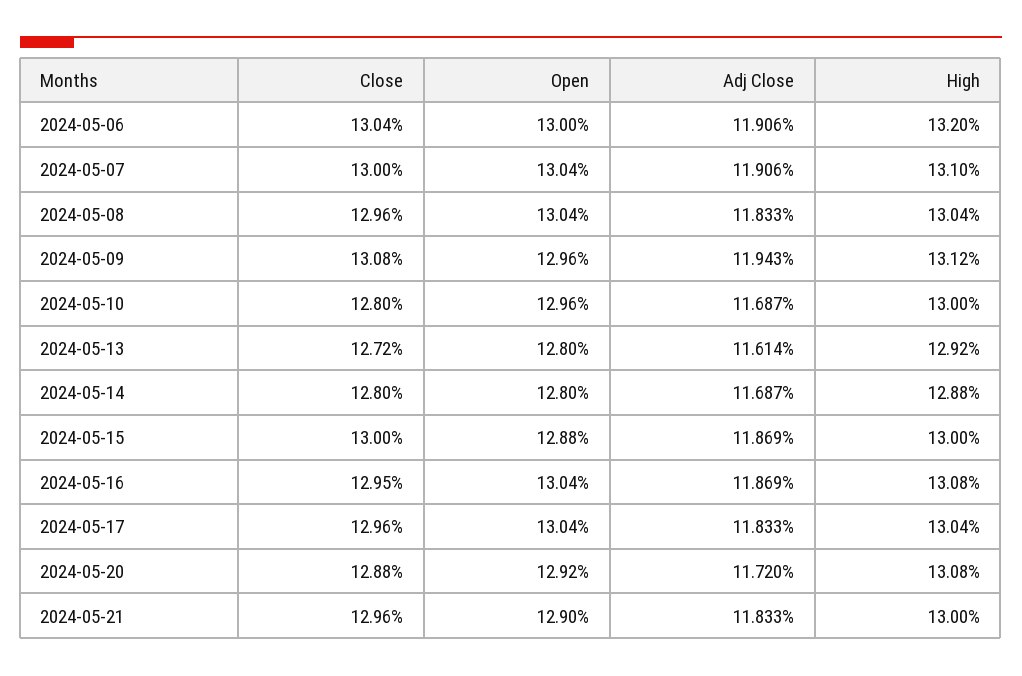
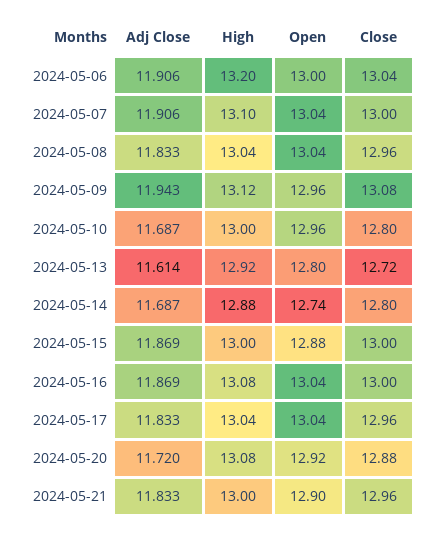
  {
    "Close": {
      "2024-05-06": 13.04,
      "2024-05-07": 13,
      "2024-05-08": 12.96,
      "2024-05-09": 13.08,
      "2024-05-10": 12.8,
      "2024-05-13": 12.72,
      "2024-05-14": 12.8,
      "2024-05-15": 13,
-     "2024-05-16": 12.95,
+     "2024-05-16": 13,
      "2024-05-17": 12.96,
      "2024-05-20": 12.88,
      "2024-05-21": 12.96
    },
    "Open": {
      "2024-05-06": 13,
      "2024-05-07": 13.04,
      "2024-05-08": 13.04,
      "2024-05-09": 12.96,
      "2024-05-10": 12.96,
      "2024-05-13": 12.8,
-     "2024-05-14": 12.8,
+     "2024-05-14": 12.74,
      "2024-05-15": 12.88,
      "2024-05-16": 13.04,
      "2024-05-17": 13.04,
      "2024-05-20": 12.92,
      "2024-05-21": 12.9
    },
    "Adj Close": {
      "2024-05-06": 11.906,
      "2024-05-07": 11.906,
      "2024-05-08": 11.833,
      "2024-05-09": 11.943,
      "2024-05-10": 11.687,
      "2024-05-13": 11.614,
      "2024-05-14": 11.687,
      "2024-05-15": 11.869,
      "2024-05-16": 11.869,
      "2024-05-17": 11.833,
      "2024-05-20": 11.72,
      "2024-05-21": 11.833
    },
    "High": {
      "2024-05-06": 13.2,
      "2024-05-07": 13.1,
      "2024-05-08": 13.04,
      "2024-05-09": 13.12,
      "2024-05-10": 13,
      "2024-05-13": 12.92,
      "2024-05-14": 12.88,
      "2024-05-15": 13,
      "2024-05-16": 13.08,
      "2024-05-17": 13.04,
      "2024-05-20": 13.08,
      "2024-05-21": 13
    }
  }

